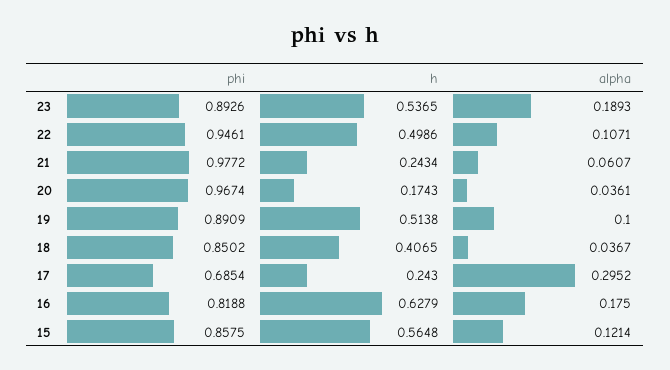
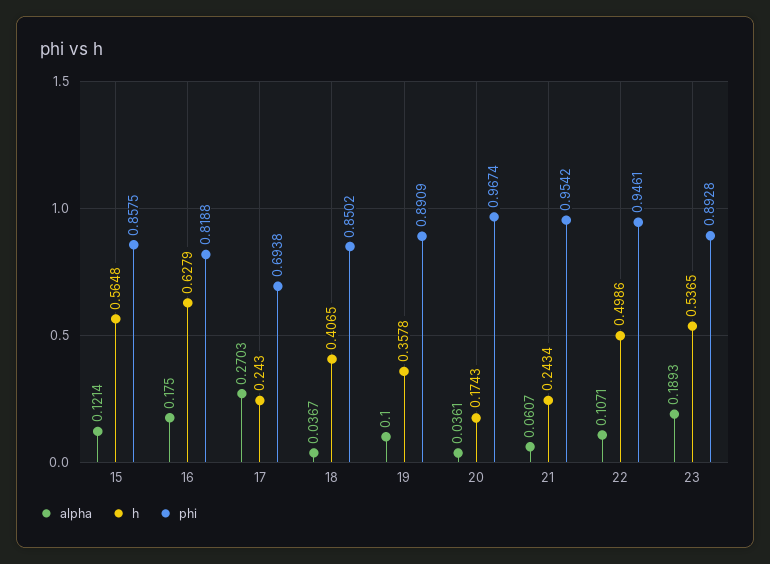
  {
    "phi": {
-     "23": 0.8926,
+     "23": 0.8928,
      "22": 0.9461,
-     "21": 0.9772,
+     "21": 0.9542,
      "20": 0.9674,
      "19": 0.8909,
      "18": 0.8502,
-     "17": 0.6854,
+     "17": 0.6938,
      "16": 0.8188,
      "15": 0.8575
    },
    "h": {
      "23": 0.5365,
      "22": 0.4986,
      "21": 0.2434,
      "20": 0.1743,
-     "19": 0.5138,
+     "19": 0.3578,
      "18": 0.4065,
      "17": 0.243,
      "16": 0.6279,
      "15": 0.5648
    },
    "alpha": {
      "23": 0.1893,
      "22": 0.1071,
      "21": 0.0607,
      "20": 0.0361,
      "19": 0.1,
      "18": 0.0367,
-     "17": 0.2952,
+     "17": 0.2703,
      "16": 0.175,
      "15": 0.1214
    }
  }

